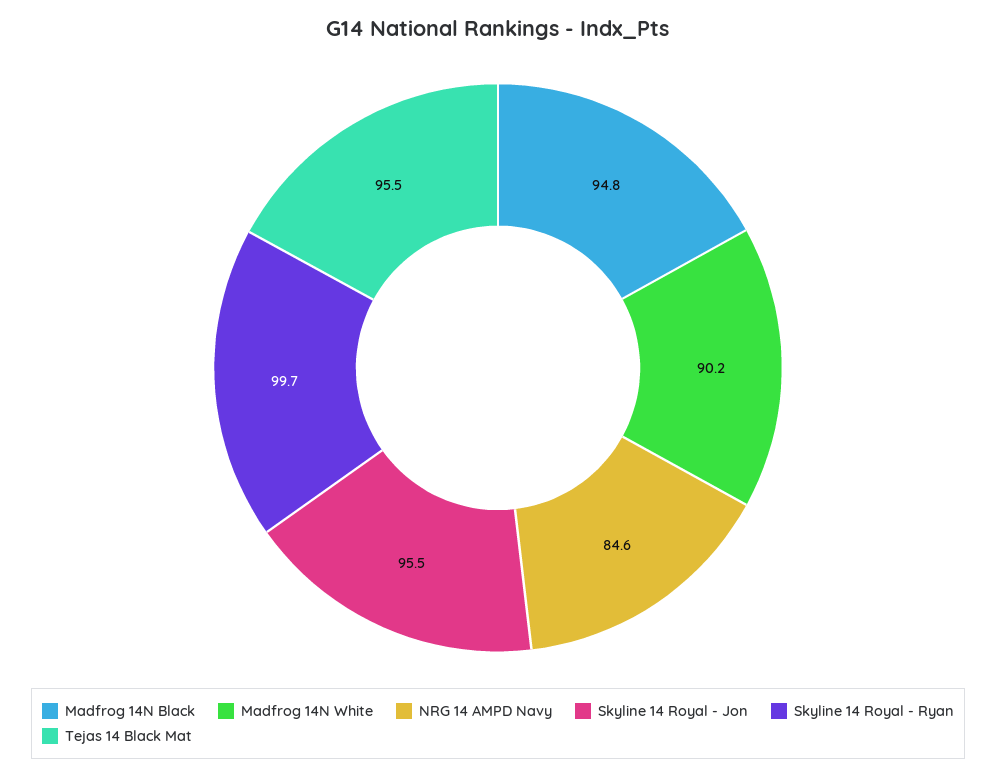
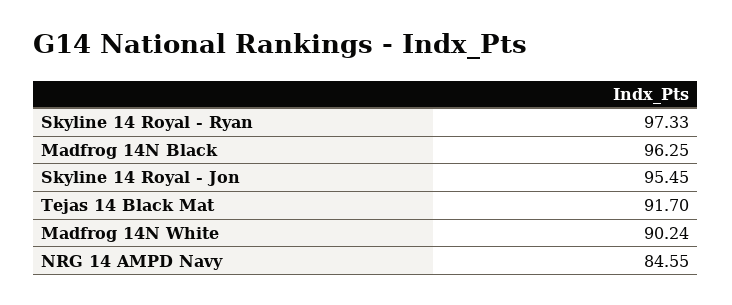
  {
-   "Madfrog 14N Black": 94.8,
+   "Madfrog 14N Black": 96.25,
    "Madfrog 14N White": 90.24,
    "NRG 14 AMPD Navy": 84.55,
    "Skyline 14 Royal - Jon": 95.45,
-   "Skyline 14 Royal - Ryan": 99.7,
+   "Skyline 14 Royal - Ryan": 97.33,
-   "Tejas 14 Black Mat": 95.5
+   "Tejas 14 Black Mat": 91.7
  }

